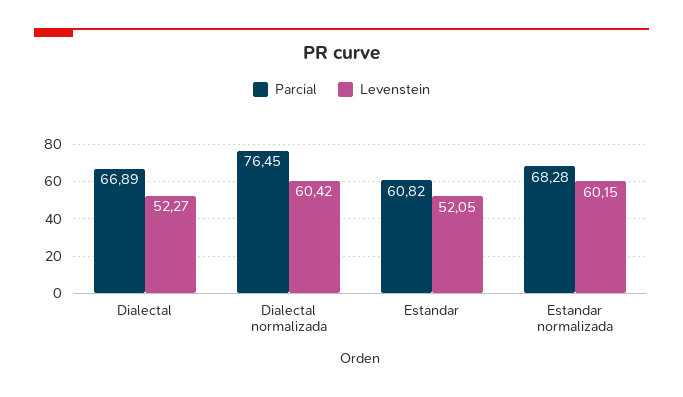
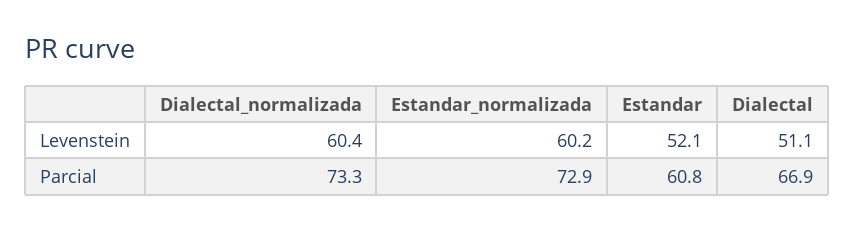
  {
    "Parcial": {
      "Dialectal": 66.89,
-     "Dialectal normalizada": 76.45,
+     "Dialectal normalizada": 73.3,
      "Estandar": 60.82,
-     "Estandar normalizada": 68.28
+     "Estandar normalizada": 72.9
    },
    "Levenstein": {
-     "Dialectal": 52.27,
+     "Dialectal": 51.1,
      "Dialectal normalizada": 60.42,
      "Estandar": 52.05,
      "Estandar normalizada": 60.15
    }
  }

